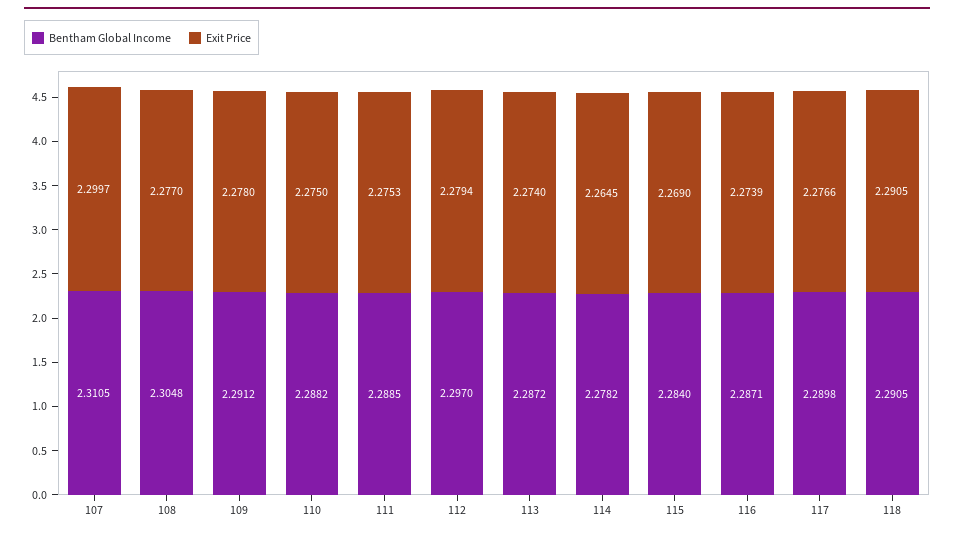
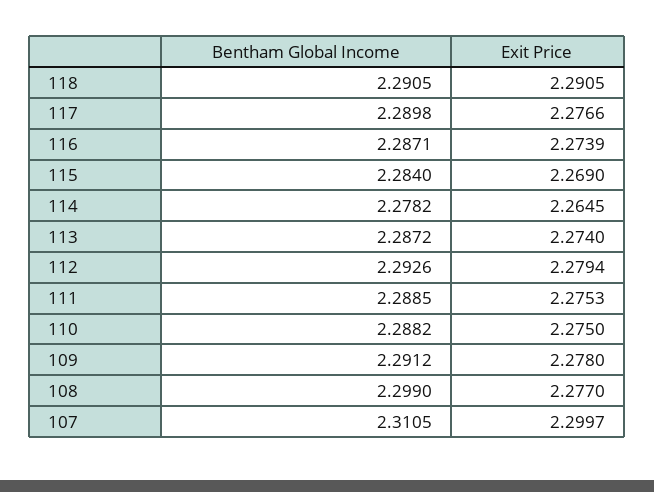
  {
    "Bentham Global Income": {
      "107": 2.3105,
-     "108": 2.3048,
+     "108": 2.299,
      "109": 2.2912,
      "110": 2.2882,
      "111": 2.2885,
-     "112": 2.297,
+     "112": 2.2926,
      "113": 2.2872,
      "114": 2.2782,
      "115": 2.284,
      "116": 2.2871,
      "117": 2.2898,
      "118": 2.2905
    },
    "Exit Price": {
      "107": 2.2997,
      "108": 2.277,
      "109": 2.278,
      "110": 2.275,
      "111": 2.2753,
      "112": 2.2794,
      "113": 2.274,
      "114": 2.2645,
      "115": 2.269,
      "116": 2.2739,
      "117": 2.2766,
      "118": 2.2905
    }
  }

